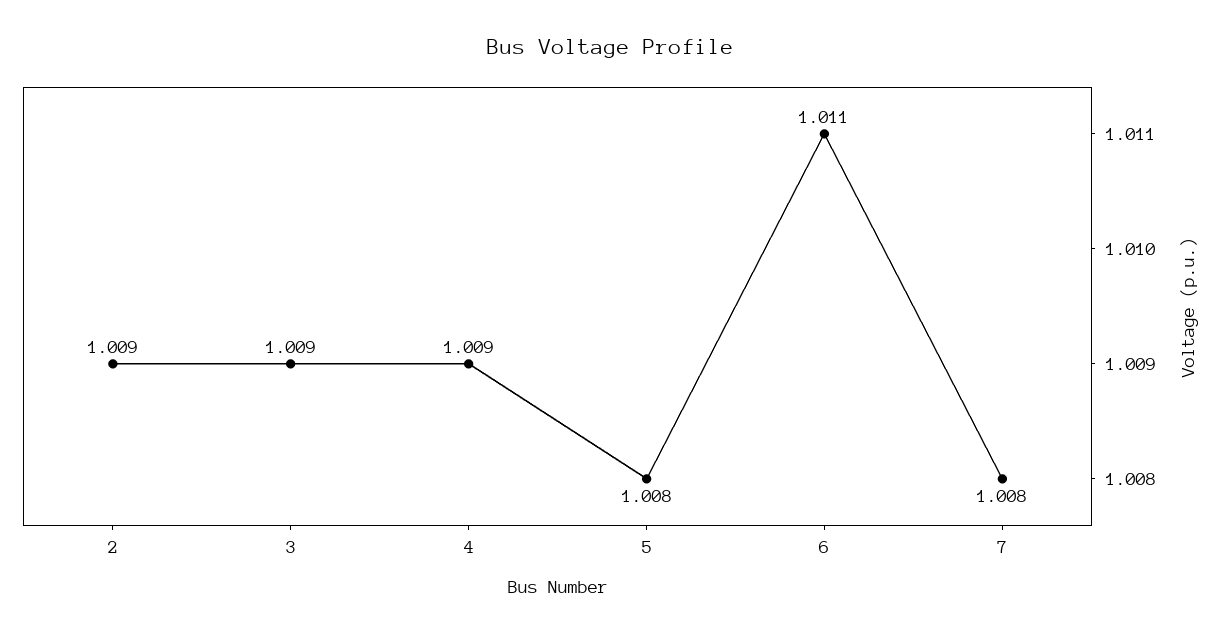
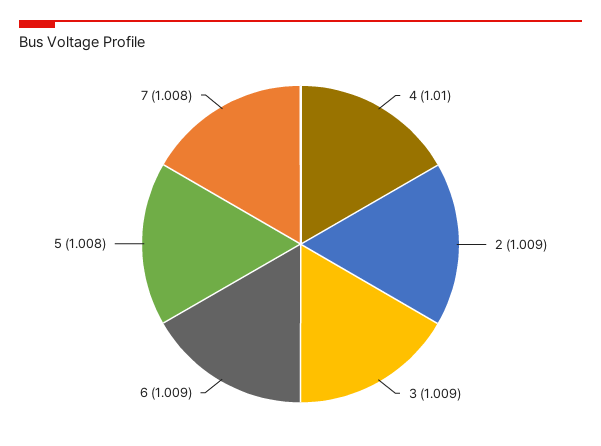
  {
    "2": 1.009,
    "3": 1.009,
-   "4": 1.009,
+   "4": 1.01,
    "5": 1.008,
-   "6": 1.011,
+   "6": 1.009,
    "7": 1.008
  }

